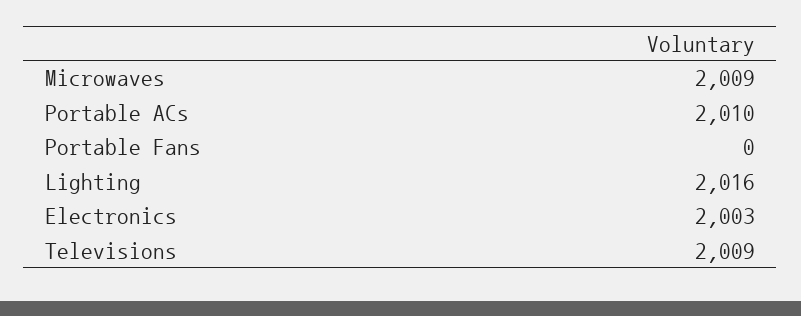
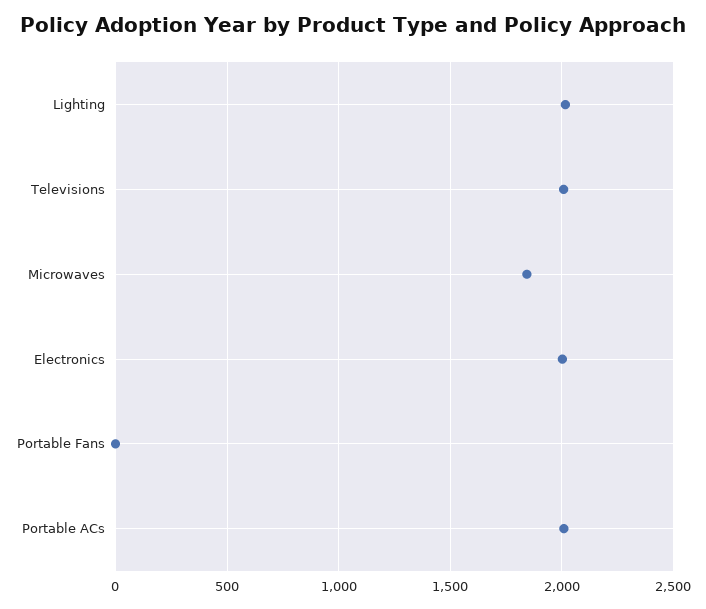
  {
-   "Microwaves": 2009,
+   "Microwaves": 1850,
    "Portable ACs": 2010,
    "Portable Fans": 0,
    "Lighting": 2016,
    "Electronics": 2003,
    "Televisions": 2009
  }

